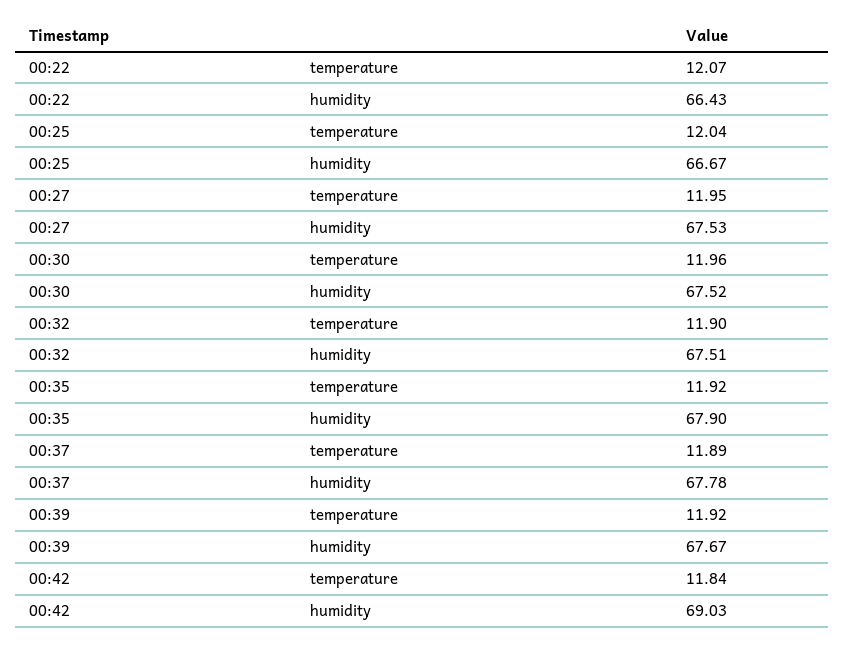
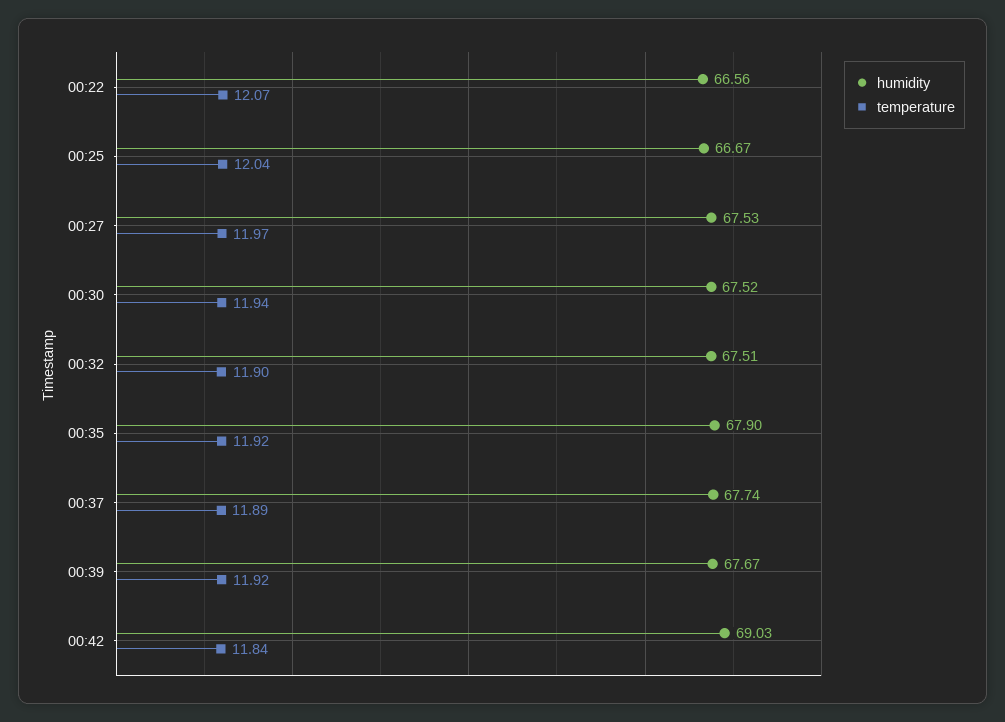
  {
    "temperature": {
      "00:22": 12.07,
      "00:25": 12.04,
-     "00:27": 11.95,
+     "00:27": 11.97,
-     "00:30": 11.96,
+     "00:30": 11.94,
      "00:32": 11.9,
      "00:35": 11.92,
      "00:37": 11.89,
      "00:39": 11.92,
      "00:42": 11.84
    },
    "humidity": {
-     "00:22": 66.43,
+     "00:22": 66.56,
      "00:25": 66.67,
      "00:27": 67.53,
      "00:30": 67.52,
      "00:32": 67.51,
      "00:35": 67.9,
-     "00:37": 67.78,
+     "00:37": 67.74,
      "00:39": 67.67,
      "00:42": 69.03
    }
  }

